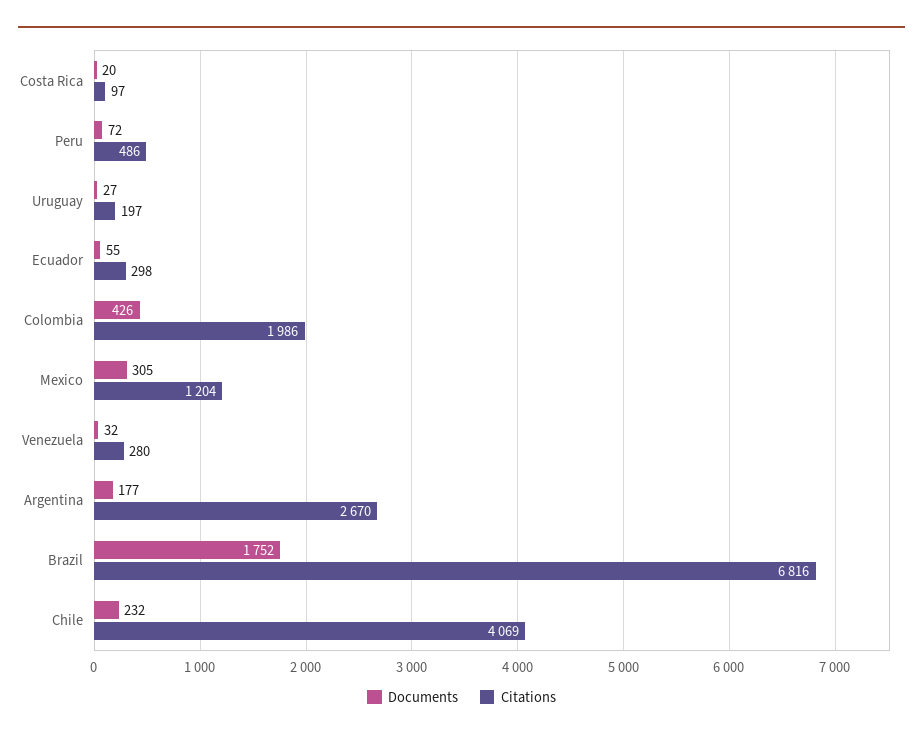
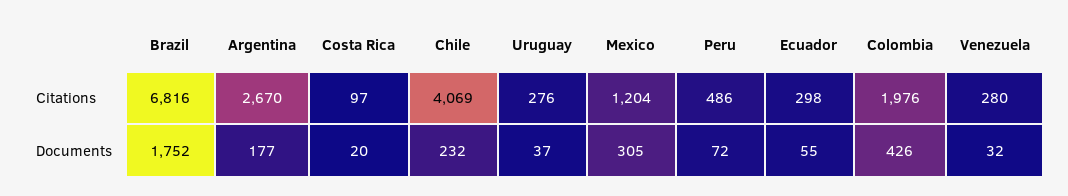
  {
    "Documents": {
      "Costa Rica": 20,
      "Peru": 72,
-     "Uruguay": 27,
+     "Uruguay": 37,
      "Ecuador": 55,
      "Colombia": 426,
      "Mexico": 305,
      "Venezuela": 32,
      "Argentina": 177,
      "Brazil": 1752,
      "Chile": 232
    },
    "Citations": {
      "Costa Rica": 97,
      "Peru": 486,
-     "Uruguay": 197,
+     "Uruguay": 276,
      "Ecuador": 298,
-     "Colombia": 1986,
+     "Colombia": 1976,
      "Mexico": 1204,
      "Venezuela": 280,
      "Argentina": 2670,
      "Brazil": 6816,
      "Chile": 4069
    }
  }

